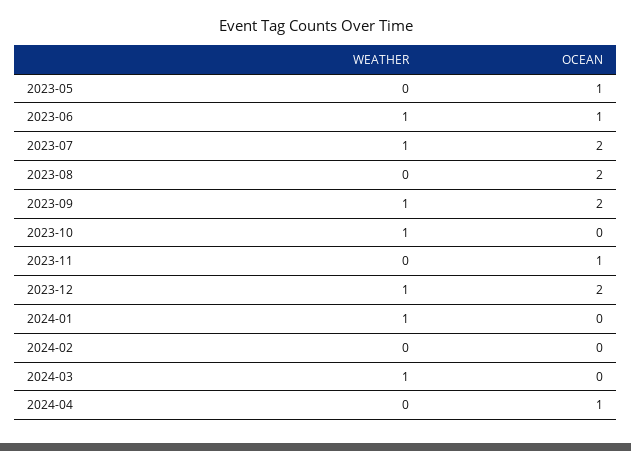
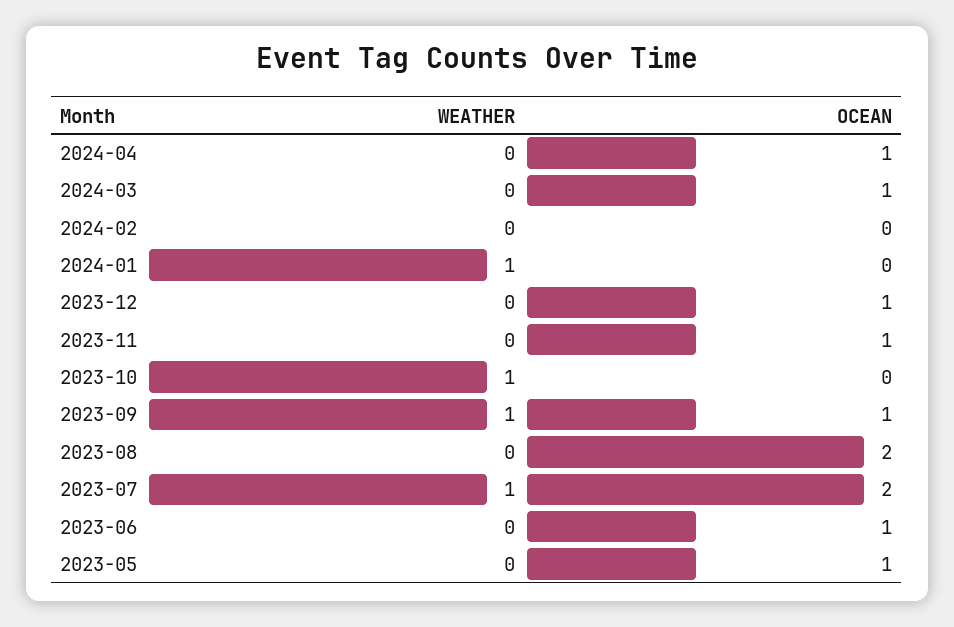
  {
    "WEATHER": {
      "2023-05": 0,
-     "2023-06": 1,
+     "2023-06": 0,
      "2023-07": 1,
      "2023-08": 0,
      "2023-09": 1,
      "2023-10": 1,
      "2023-11": 0,
-     "2023-12": 1,
+     "2023-12": 0,
      "2024-01": 1,
      "2024-02": 0,
-     "2024-03": 1,
+     "2024-03": 0,
      "2024-04": 0
    },
    "OCEAN": {
      "2023-05": 1,
      "2023-06": 1,
      "2023-07": 2,
      "2023-08": 2,
-     "2023-09": 2,
+     "2023-09": 1,
      "2023-10": 0,
      "2023-11": 1,
-     "2023-12": 2,
+     "2023-12": 1,
      "2024-01": 0,
      "2024-02": 0,
-     "2024-03": 0,
+     "2024-03": 1,
      "2024-04": 1
    }
  }

